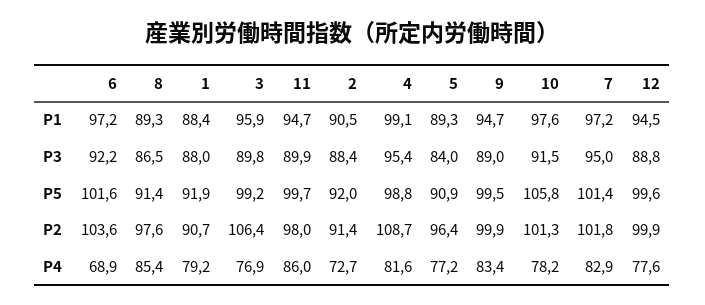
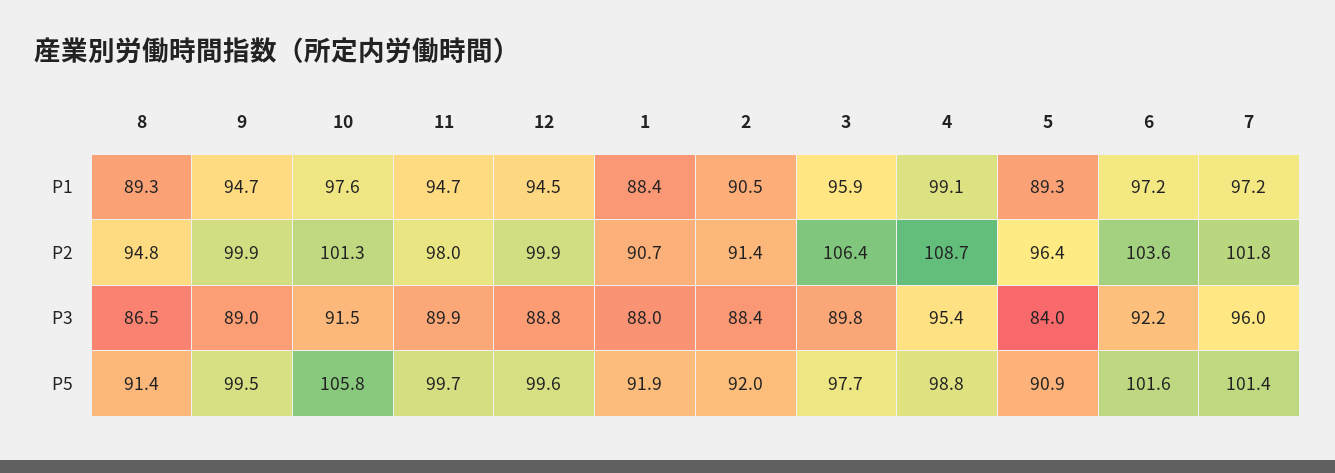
  {
    "6": {
      "P1": 97.2,
      "P3": 92.2,
      "P5": 101.6,
-     "P2": 103.6,
+     "P2": 103.6
-     "P4": 68.9
    },
    "8": {
      "P1": 89.3,
      "P3": 86.5,
      "P5": 91.4,
-     "P2": 97.6,
+     "P2": 94.8
-     "P4": 85.4
    },
    "1": {
      "P1": 88.4,
      "P3": 88,
      "P5": 91.9,
-     "P2": 90.7,
+     "P2": 90.7
-     "P4": 79.2
    },
    "3": {
      "P1": 95.9,
      "P3": 89.8,
-     "P5": 99.2,
+     "P5": 97.7,
-     "P2": 106.4,
+     "P2": 106.4
-     "P4": 76.9
    },
    "11": {
      "P1": 94.7,
      "P3": 89.9,
      "P5": 99.7,
-     "P2": 98,
+     "P2": 98
-     "P4": 86
    },
    "2": {
      "P1": 90.5,
      "P3": 88.4,
      "P5": 92,
-     "P2": 91.4,
+     "P2": 91.4
-     "P4": 72.7
    },
    "4": {
      "P1": 99.1,
      "P3": 95.4,
      "P5": 98.8,
-     "P2": 108.7,
+     "P2": 108.7
-     "P4": 81.6
    },
    "5": {
      "P1": 89.3,
      "P3": 84,
      "P5": 90.9,
-     "P2": 96.4,
+     "P2": 96.4
-     "P4": 77.2
    },
    "9": {
      "P1": 94.7,
      "P3": 89,
      "P5": 99.5,
-     "P2": 99.9,
+     "P2": 99.9
-     "P4": 83.4
    },
    "10": {
      "P1": 97.6,
      "P3": 91.5,
      "P5": 105.8,
-     "P2": 101.3,
+     "P2": 101.3
-     "P4": 78.2
    },
    "7": {
      "P1": 97.2,
-     "P3": 95,
+     "P3": 96,
      "P5": 101.4,
-     "P2": 101.8,
+     "P2": 101.8
-     "P4": 82.9
    },
    "12": {
      "P1": 94.5,
      "P3": 88.8,
      "P5": 99.6,
-     "P2": 99.9,
+     "P2": 99.9
-     "P4": 77.6
    }
  }

